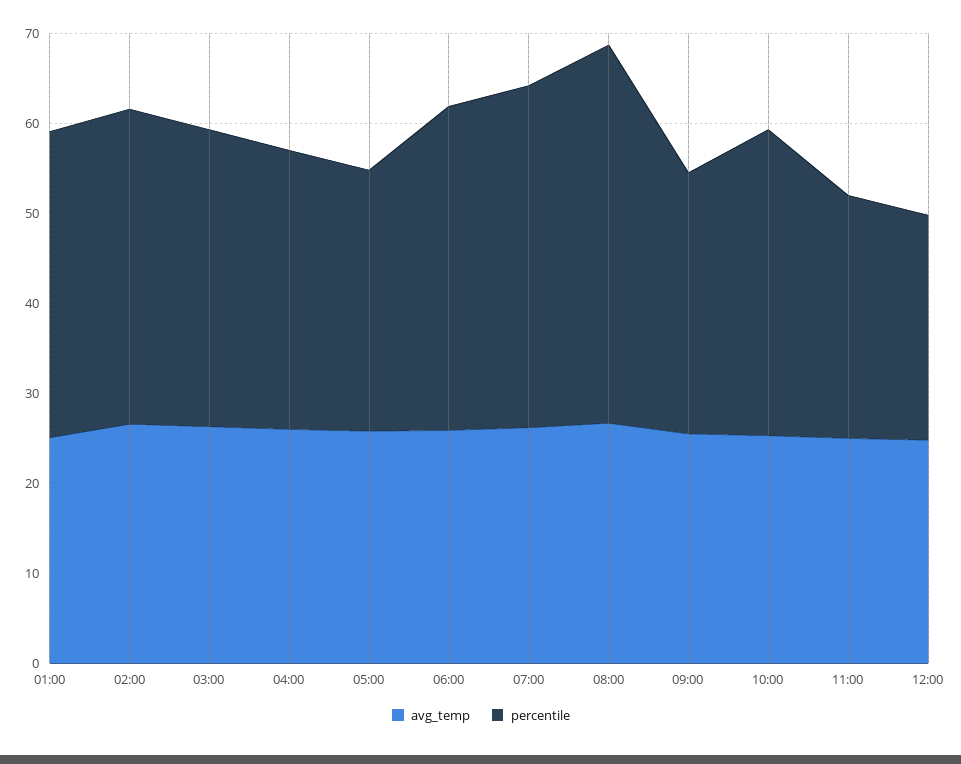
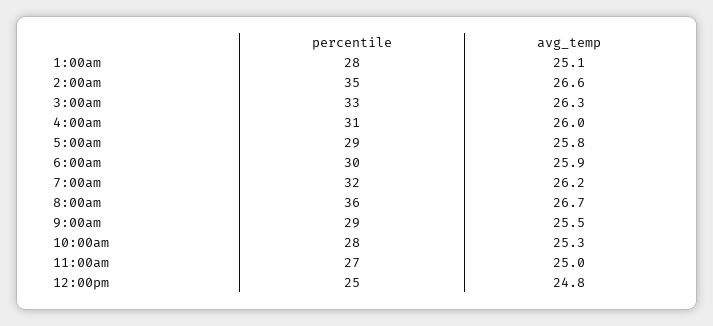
  {
    "avg_temp": {
      "01:00": 25.1,
      "02:00": 26.6,
      "03:00": 26.3,
      "04:00": 26,
      "05:00": 25.8,
      "06:00": 25.9,
      "07:00": 26.2,
      "08:00": 26.7,
      "09:00": 25.5,
      "10:00": 25.3,
      "11:00": 25,
      "12:00": 24.8
    },
    "percentile": {
-     "01:00": 34,
+     "01:00": 28,
      "02:00": 35,
      "03:00": 33,
      "04:00": 31,
      "05:00": 29,
-     "06:00": 36,
+     "06:00": 30,
-     "07:00": 38,
+     "07:00": 32,
-     "08:00": 42,
+     "08:00": 36,
      "09:00": 29,
-     "10:00": 34,
+     "10:00": 28,
      "11:00": 27,
      "12:00": 25
    }
  }

